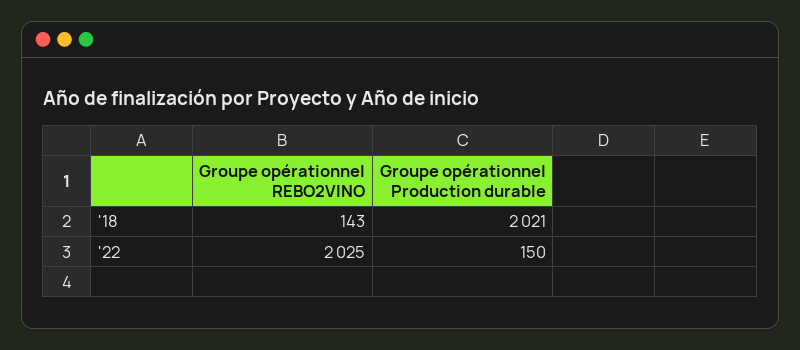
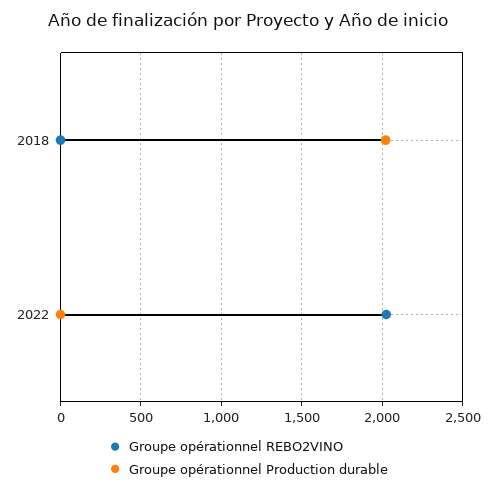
  {
    "Groupe opérationnel REBO2VINO": {
-     "'18": 143,
+     "'18": 0,
      "'22": 2025
    },
    "Groupe opérationnel Production durable": {
      "'18": 2021,
-     "'22": 150
+     "'22": 0
    }
  }

